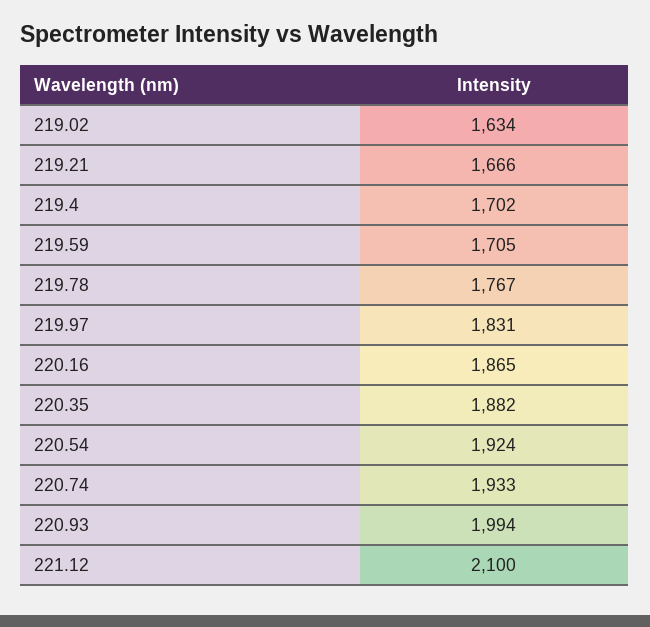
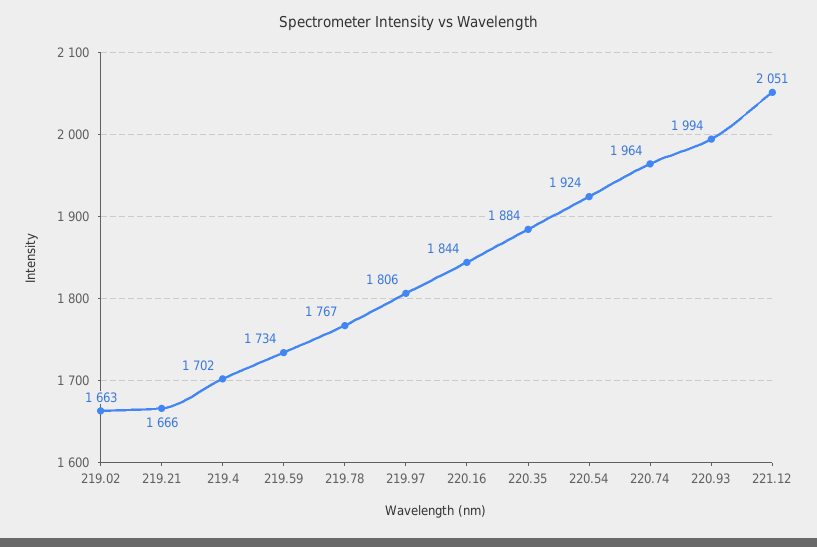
  {
-   "219.02": 1634,
+   "219.02": 1663,
    "219.21": 1666,
    "219.4": 1702,
-   "219.59": 1705,
+   "219.59": 1734,
    "219.78": 1767,
-   "219.97": 1831,
+   "219.97": 1806,
-   "220.16": 1865,
+   "220.16": 1844,
-   "220.35": 1882,
+   "220.35": 1884,
    "220.54": 1924,
-   "220.74": 1933,
+   "220.74": 1964,
    "220.93": 1994,
-   "221.12": 2100
+   "221.12": 2051
  }

